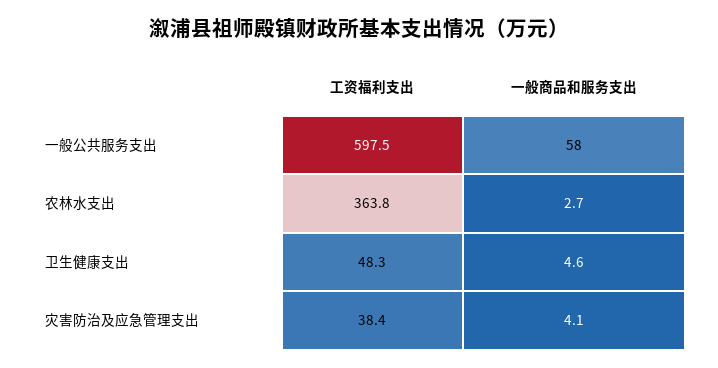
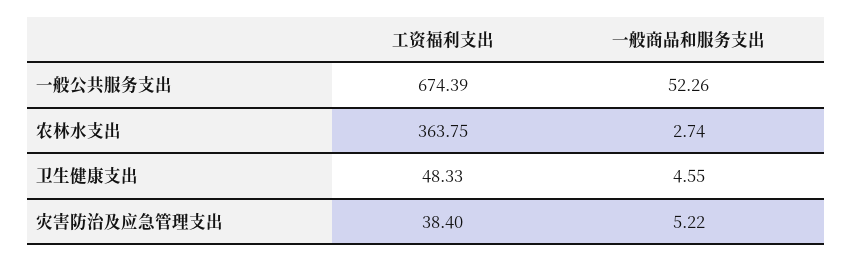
  {
    "工资福利支出": {
-     "一般公共服务支出": 597.5,
+     "一般公共服务支出": 674.39,
      "农林水支出": 363.75,
      "卫生健康支出": 48.33,
      "灾害防治及应急管理支出": 38.4
    },
    "一般商品和服务支出": {
-     "一般公共服务支出": 58,
+     "一般公共服务支出": 52.26,
      "农林水支出": 2.74,
      "卫生健康支出": 4.55,
-     "灾害防治及应急管理支出": 4.1
+     "灾害防治及应急管理支出": 5.22
    }
  }

